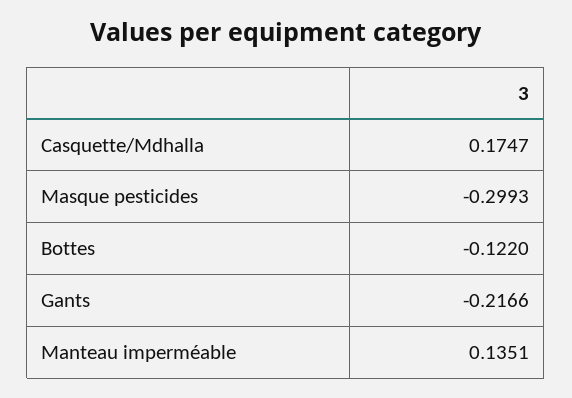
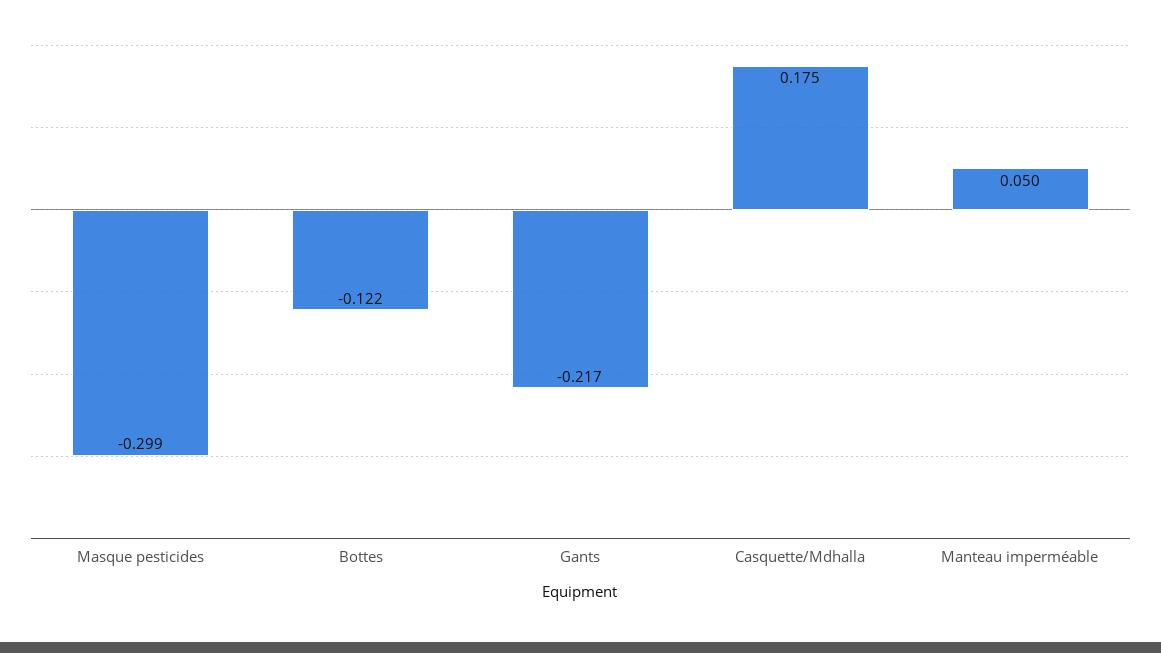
  {
    "Casquette/Mdhalla": 0.1747,
    "Masque pesticides": -0.2993,
    "Bottes": -0.122,
    "Gants": -0.2166,
-   "Manteau imperméable": 0.1351
+   "Manteau imperméable": 0.05
  }

